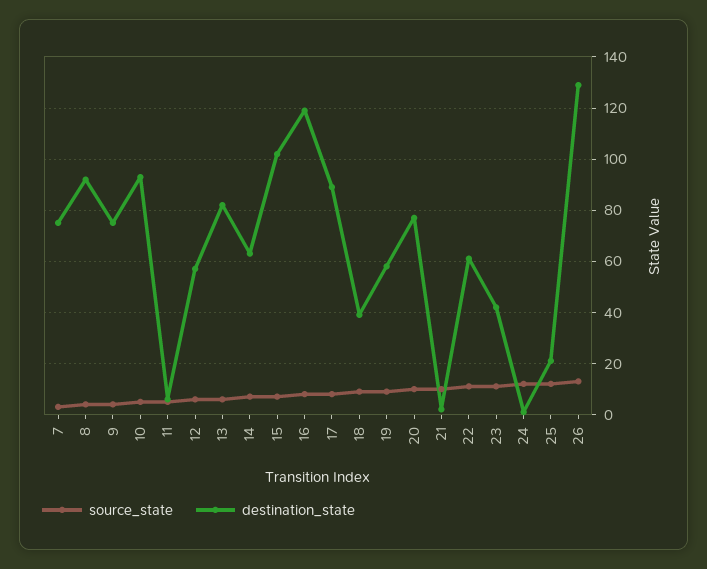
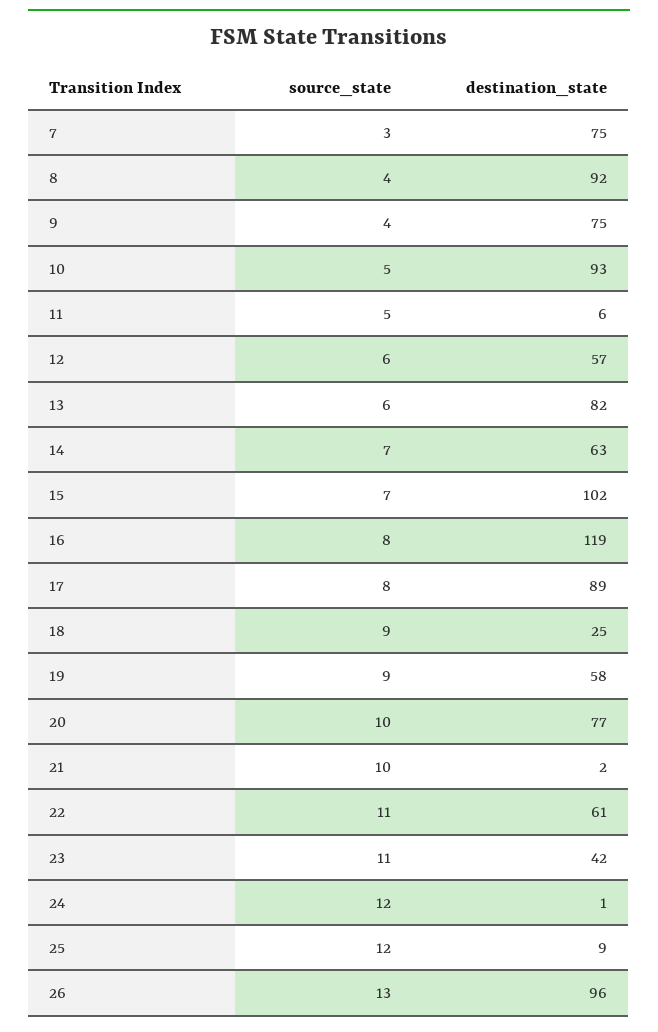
  {
    "source_state": {
      "7": 3,
      "8": 4,
      "9": 4,
      "10": 5,
      "11": 5,
      "12": 6,
      "13": 6,
      "14": 7,
      "15": 7,
      "16": 8,
      "17": 8,
      "18": 9,
      "19": 9,
      "20": 10,
      "21": 10,
      "22": 11,
      "23": 11,
      "24": 12,
      "25": 12,
      "26": 13
    },
    "destination_state": {
      "7": 75,
      "8": 92,
      "9": 75,
      "10": 93,
      "11": 6,
      "12": 57,
      "13": 82,
      "14": 63,
      "15": 102,
      "16": 119,
      "17": 89,
-     "18": 40,
+     "18": 25,
      "19": 58,
      "20": 77,
      "21": 2,
      "22": 61,
      "23": 42,
      "24": 1,
-     "25": 20,
+     "25": 9,
-     "26": 130
+     "26": 96
    }
  }

